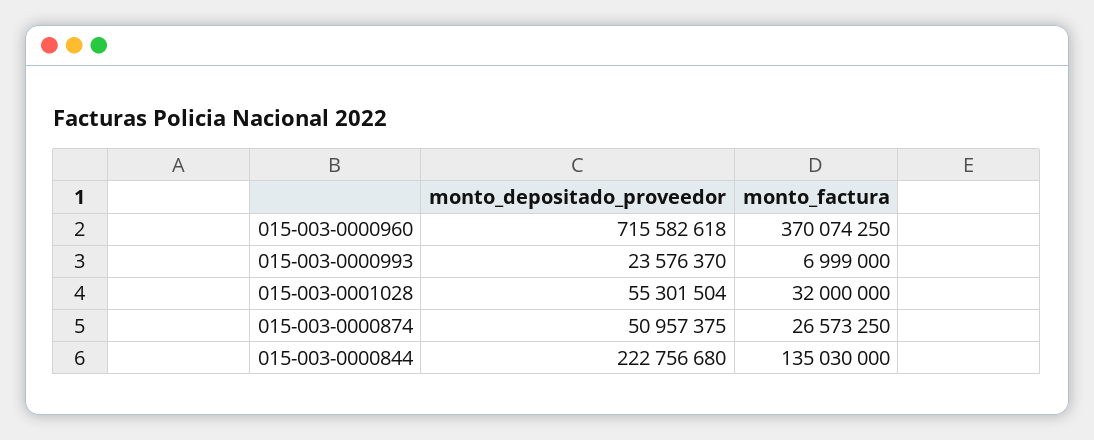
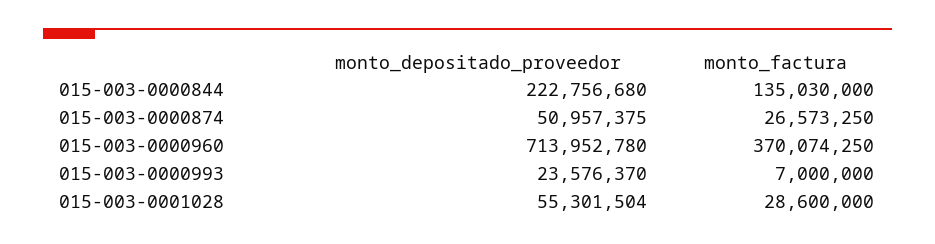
  {
    "monto_depositado_proveedor": {
-     "015-003-0000960": 715582618,
+     "015-003-0000960": 713952780,
      "015-003-0000993": 23576370,
      "015-003-0001028": 55301504,
      "015-003-0000874": 50957375,
      "015-003-0000844": 222756680
    },
    "monto_factura": {
      "015-003-0000960": 370074250,
-     "015-003-0000993": 6999000,
+     "015-003-0000993": 7000000,
-     "015-003-0001028": 32000000,
+     "015-003-0001028": 28600000,
      "015-003-0000874": 26573250,
      "015-003-0000844": 135030000
    }
  }

